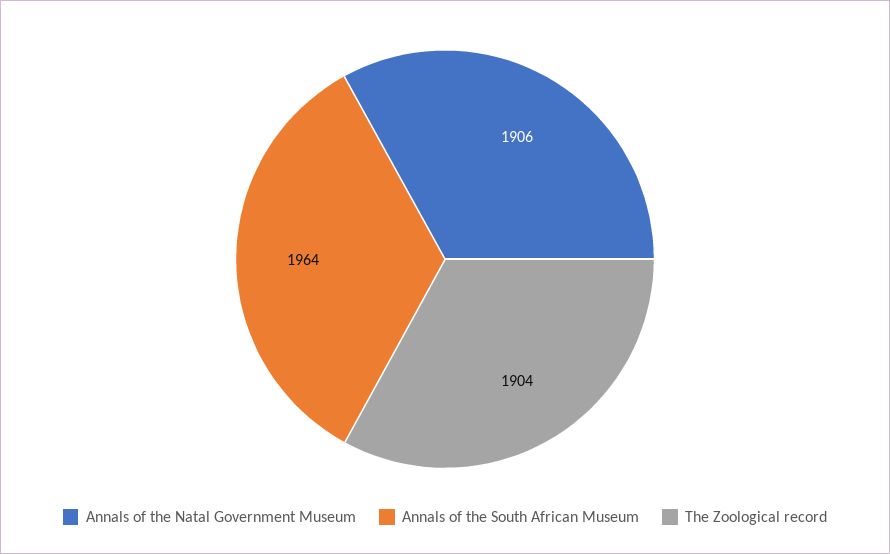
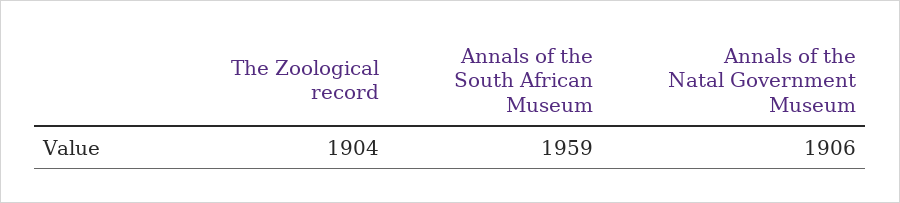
  {
    "Annals of the Natal Government Museum": 1906,
-   "Annals of the South African Museum": 1964,
+   "Annals of the South African Museum": 1959,
    "The Zoological record": 1904
  }

